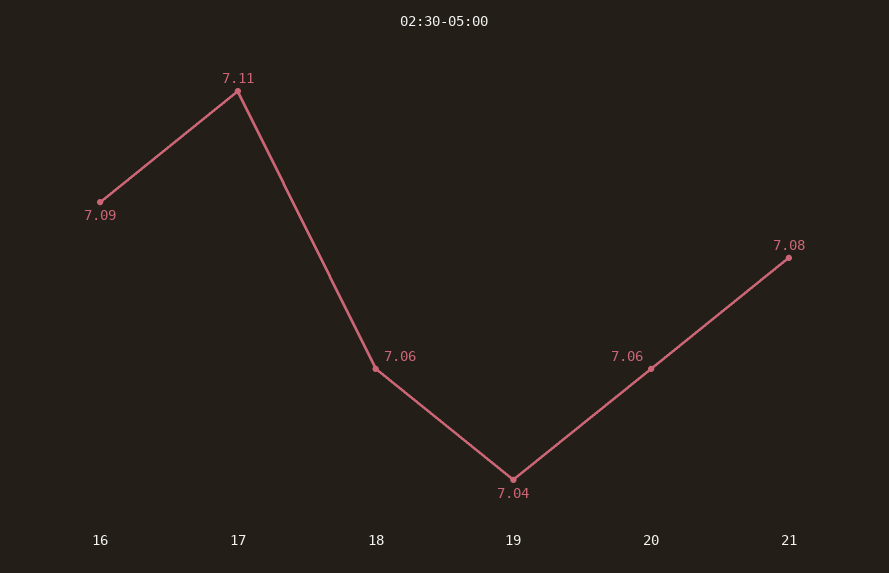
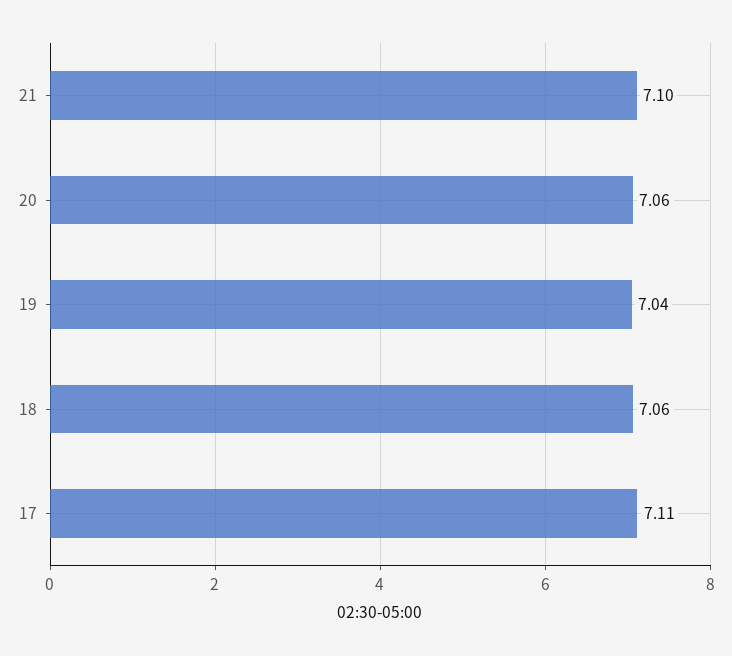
  {
-   "16": 7.09,
    "17": 7.11,
    "18": 7.06,
    "19": 7.04,
    "20": 7.06,
-   "21": 7.08
+   "21": 7.1
  }

